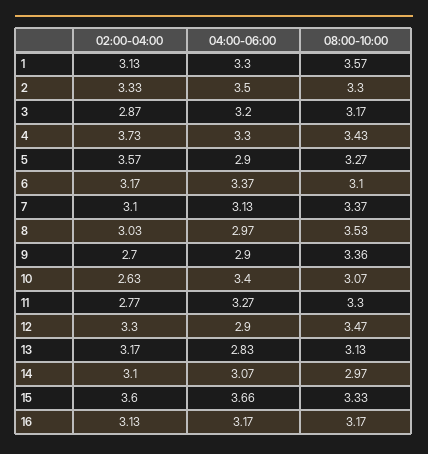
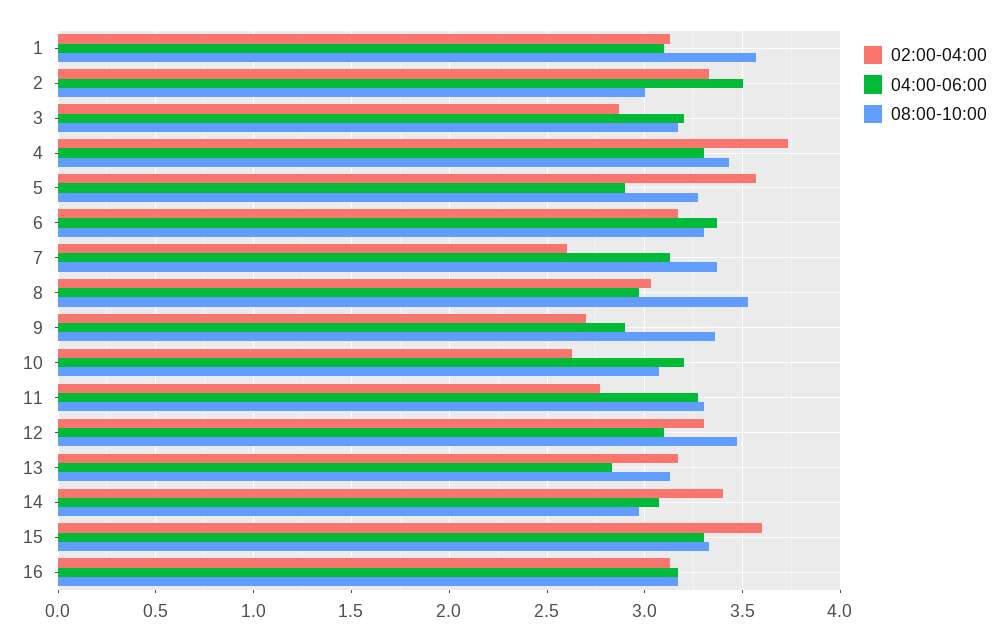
  {
    "02:00-04:00": {
      "1": 3.13,
      "2": 3.33,
      "3": 2.87,
      "4": 3.73,
      "5": 3.57,
      "6": 3.17,
-     "7": 3.1,
+     "7": 2.6,
      "8": 3.03,
      "9": 2.7,
      "10": 2.63,
      "11": 2.77,
      "12": 3.3,
      "13": 3.17,
-     "14": 3.1,
+     "14": 3.4,
      "15": 3.6,
      "16": 3.13
    },
    "04:00-06:00": {
-     "1": 3.3,
+     "1": 3.1,
      "2": 3.5,
      "3": 3.2,
      "4": 3.3,
      "5": 2.9,
      "6": 3.37,
      "7": 3.13,
      "8": 2.97,
      "9": 2.9,
-     "10": 3.4,
+     "10": 3.2,
      "11": 3.27,
-     "12": 2.9,
+     "12": 3.1,
      "13": 2.83,
      "14": 3.07,
-     "15": 3.66,
+     "15": 3.3,
      "16": 3.17
    },
    "08:00-10:00": {
      "1": 3.57,
-     "2": 3.3,
+     "2": 3,
      "3": 3.17,
      "4": 3.43,
      "5": 3.27,
-     "6": 3.1,
+     "6": 3.3,
      "7": 3.37,
      "8": 3.53,
      "9": 3.36,
      "10": 3.07,
      "11": 3.3,
      "12": 3.47,
      "13": 3.13,
      "14": 2.97,
      "15": 3.33,
      "16": 3.17
    }
  }

